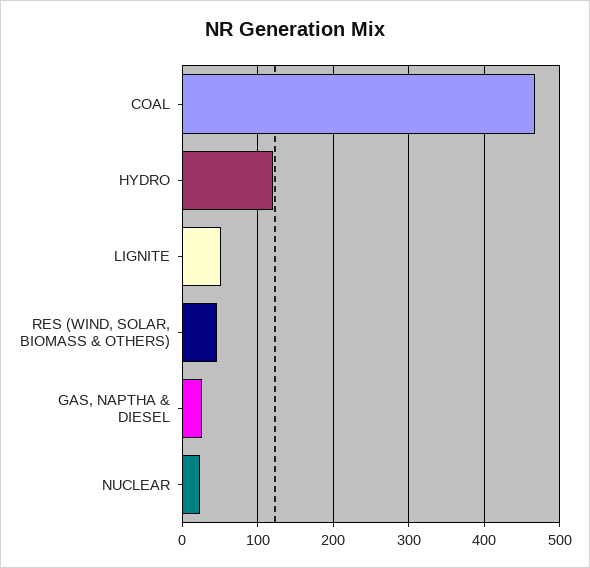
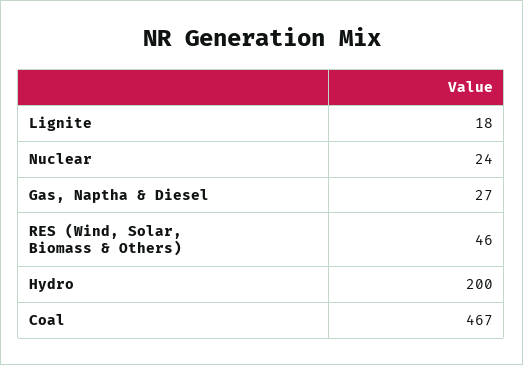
  {
    "COAL": 467,
-   "HYDRO": 120,
+   "HYDRO": 200,
-   "LIGNITE": 50,
+   "LIGNITE": 18,
    "RES (WIND, SOLAR, BIOMASS & OTHERS)": 46,
    "GAS, NAPTHA & DIESEL": 27,
    "NUCLEAR": 24
  }

